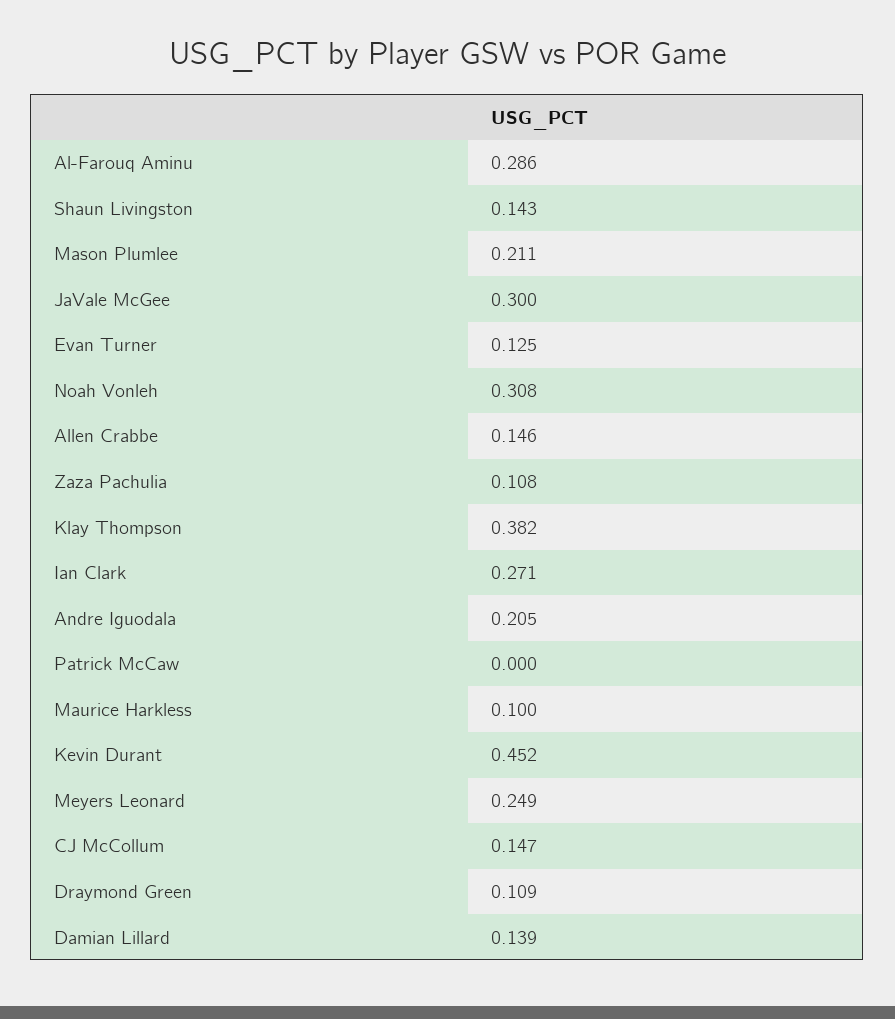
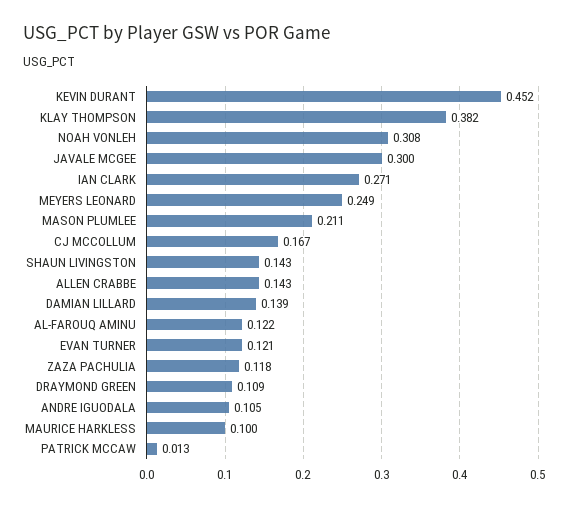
  {
-   "Al-Farouq Aminu": 0.286,
+   "Al-Farouq Aminu": 0.122,
    "Shaun Livingston": 0.143,
    "Mason Plumlee": 0.211,
    "JaVale McGee": 0.3,
-   "Evan Turner": 0.125,
+   "Evan Turner": 0.121,
    "Noah Vonleh": 0.308,
-   "Allen Crabbe": 0.146,
+   "Allen Crabbe": 0.143,
-   "Zaza Pachulia": 0.108,
+   "Zaza Pachulia": 0.118,
    "Klay Thompson": 0.382,
    "Ian Clark": 0.271,
-   "Andre Iguodala": 0.205,
+   "Andre Iguodala": 0.105,
-   "Patrick McCaw": 0,
+   "Patrick McCaw": 0.013,
    "Maurice Harkless": 0.1,
    "Kevin Durant": 0.452,
    "Meyers Leonard": 0.249,
-   "CJ McCollum": 0.147,
+   "CJ McCollum": 0.167,
    "Draymond Green": 0.109,
    "Damian Lillard": 0.139
  }

